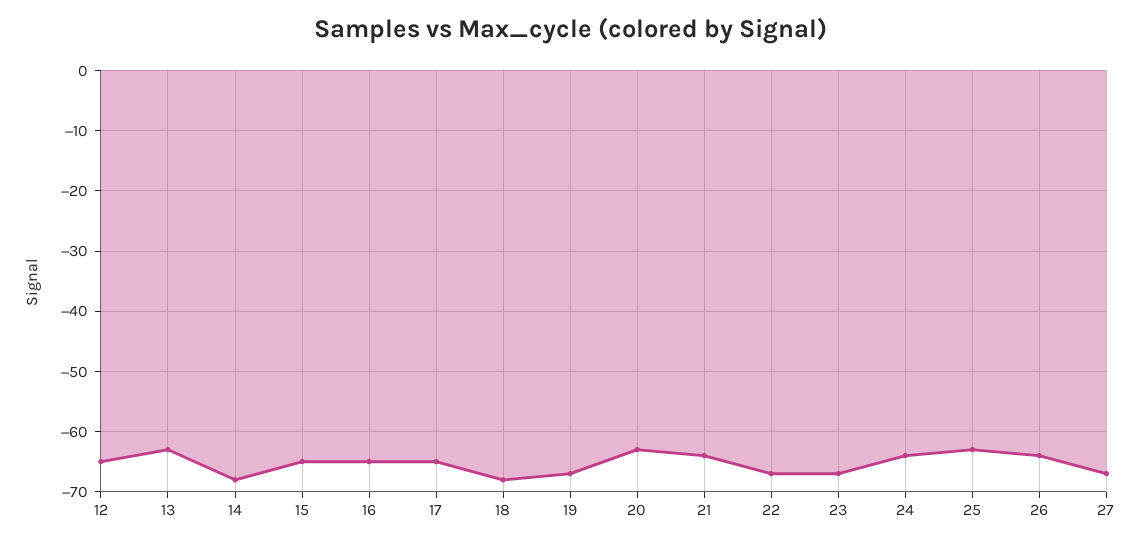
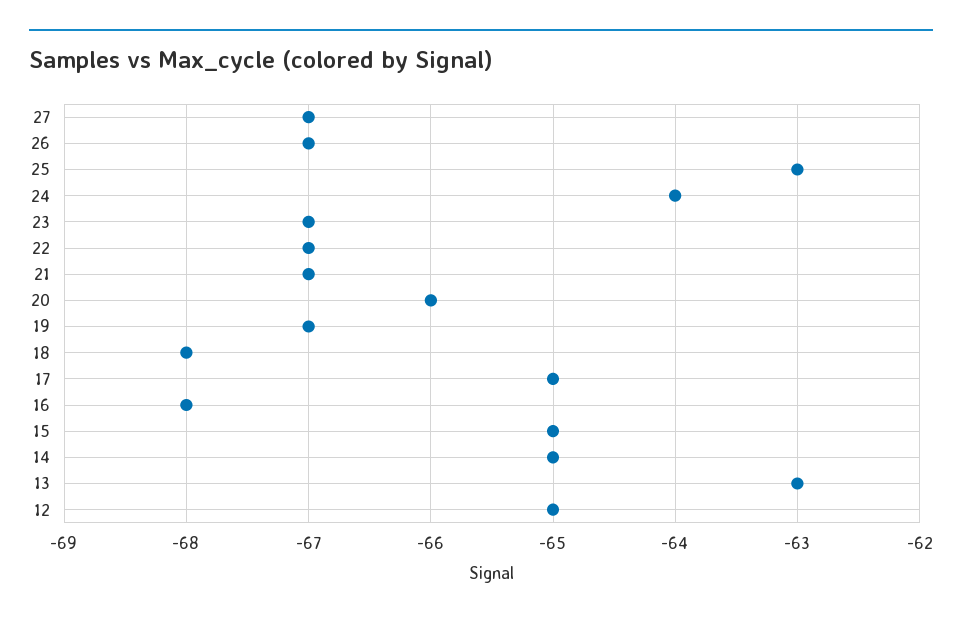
  {
    "12": -65,
    "13": -63,
-   "14": -68,
+   "14": -65,
    "15": -65,
-   "16": -65,
+   "16": -68,
    "17": -65,
    "18": -68,
    "19": -67,
-   "20": -63,
+   "20": -66,
-   "21": -64,
+   "21": -67,
    "22": -67,
    "23": -67,
    "24": -64,
    "25": -63,
-   "26": -64,
+   "26": -67,
    "27": -67
  }

